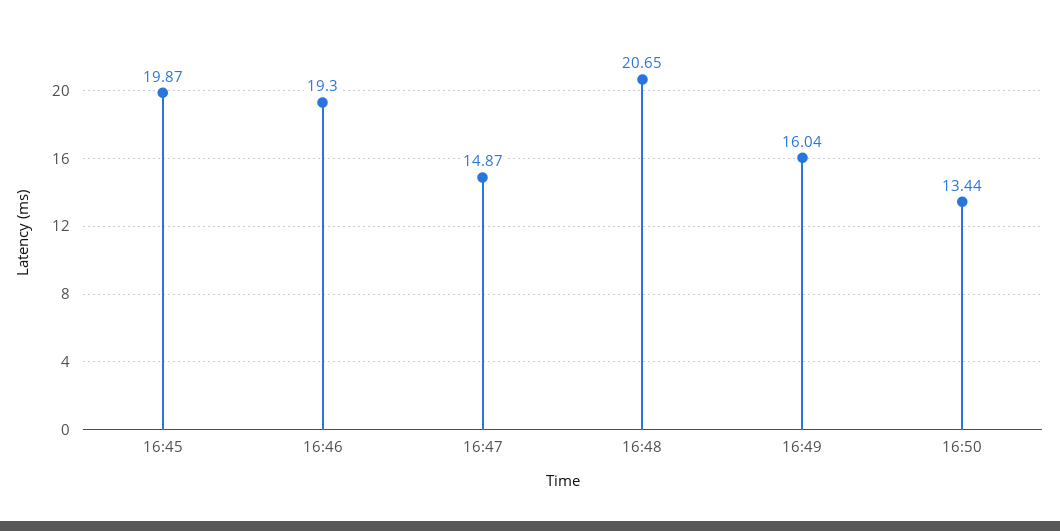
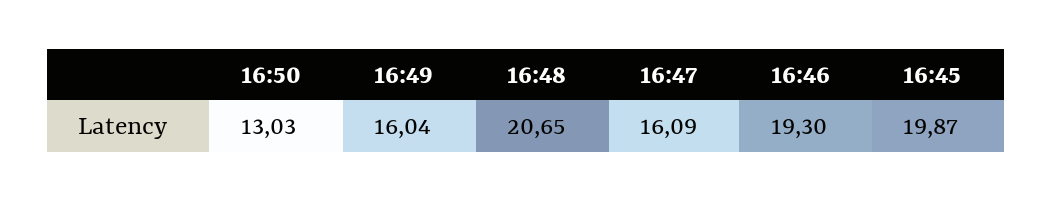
  {
    "16:45": 19.87,
    "16:46": 19.3,
-   "16:47": 14.87,
+   "16:47": 16.09,
    "16:48": 20.65,
    "16:49": 16.04,
-   "16:50": 13.44
+   "16:50": 13.03
  }

